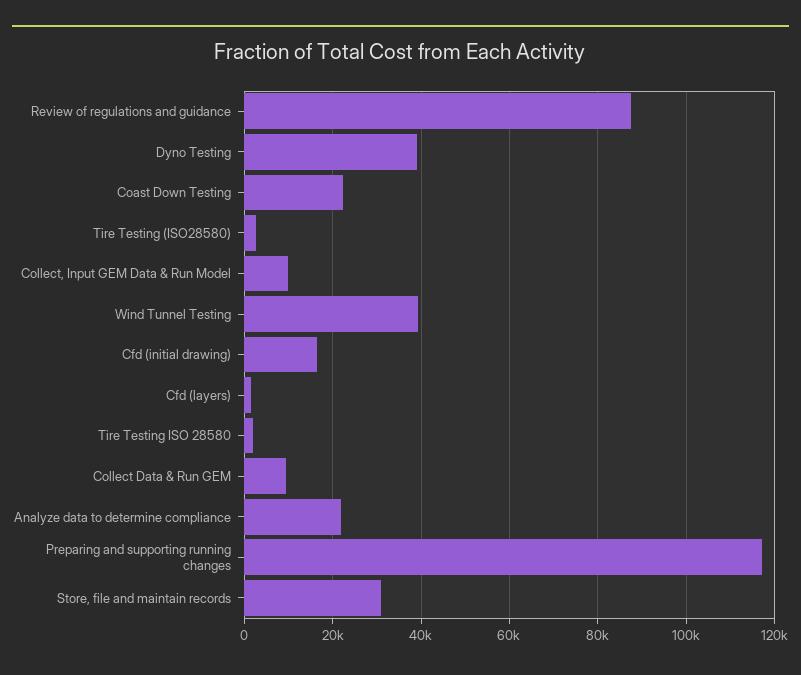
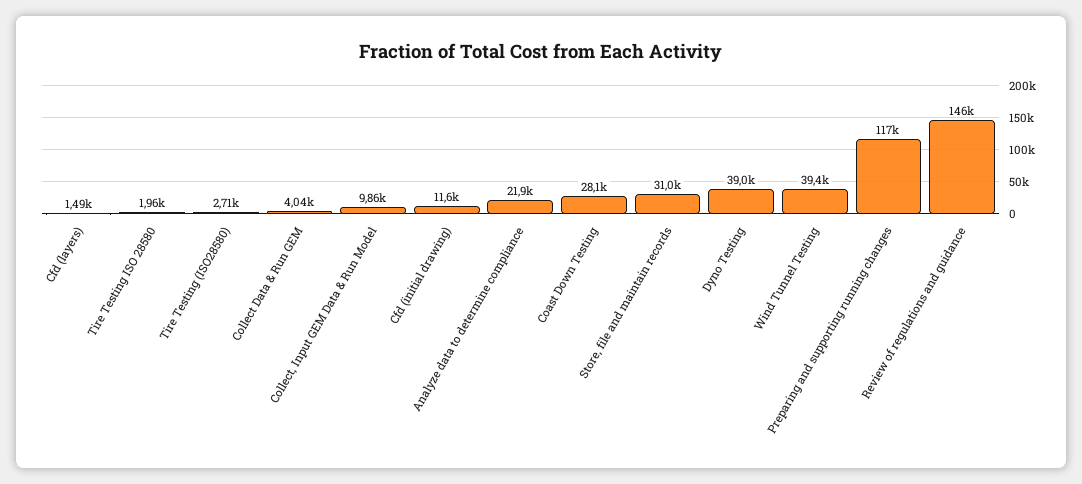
  {
-   "Review of regulations and guidance": 88000,
+   "Review of regulations and guidance": 146000,
    "Dyno Testing": 39000,
-   "Coast Down Testing": 22000,
+   "Coast Down Testing": 28100,
    "Tire Testing (ISO28580)": 2710,
    "Collect, Input GEM Data & Run Model": 9860,
    "Wind Tunnel Testing": 39400,
-   "Cfd (initial drawing)": 16000,
+   "Cfd (initial drawing)": 11600,
    "Cfd (layers)": 1490,
    "Tire Testing ISO 28580": 1960,
-   "Collect Data & Run GEM": 10000,
+   "Collect Data & Run GEM": 4040,
    "Analyze data to determine compliance": 21900,
    "Preparing and supporting running changes": 117000,
    "Store, file and maintain records": 31000
  }

